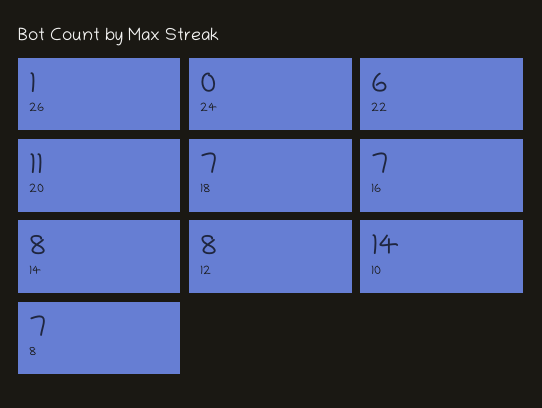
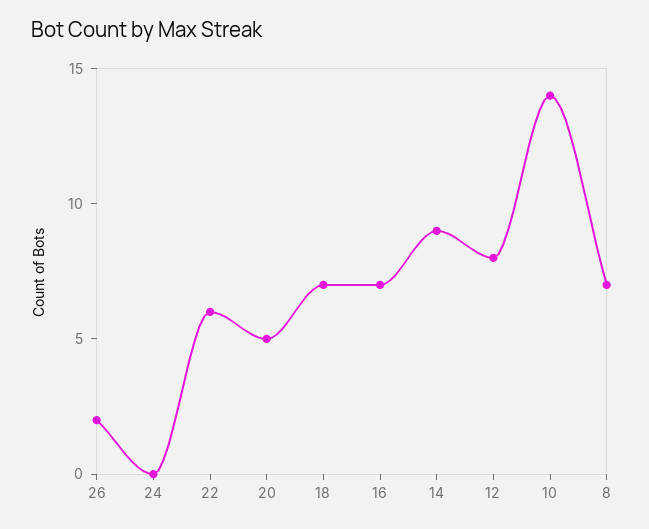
  {
-   "26": 1,
+   "26": 2,
    "24": 0,
    "22": 6,
-   "20": 11,
+   "20": 5,
    "18": 7,
    "16": 7,
-   "14": 8,
+   "14": 9,
    "12": 8,
    "10": 14,
    "8": 7
  }

